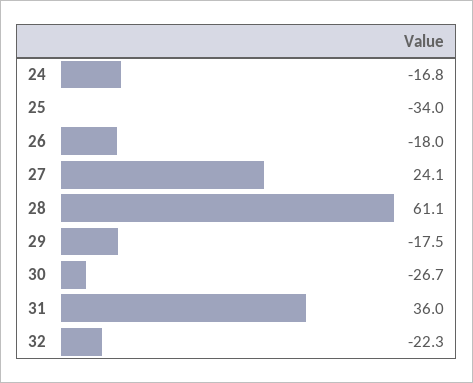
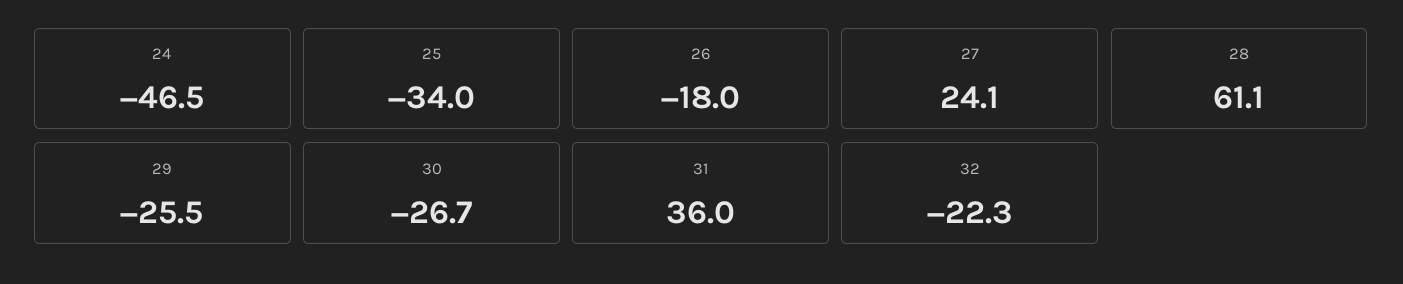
  {
-   "24": -16.8,
+   "24": -46.5,
    "25": -34,
    "26": -18,
    "27": 24.1,
    "28": 61.1,
-   "29": -17.5,
+   "29": -25.5,
    "30": -26.7,
    "31": 36,
    "32": -22.3
  }

